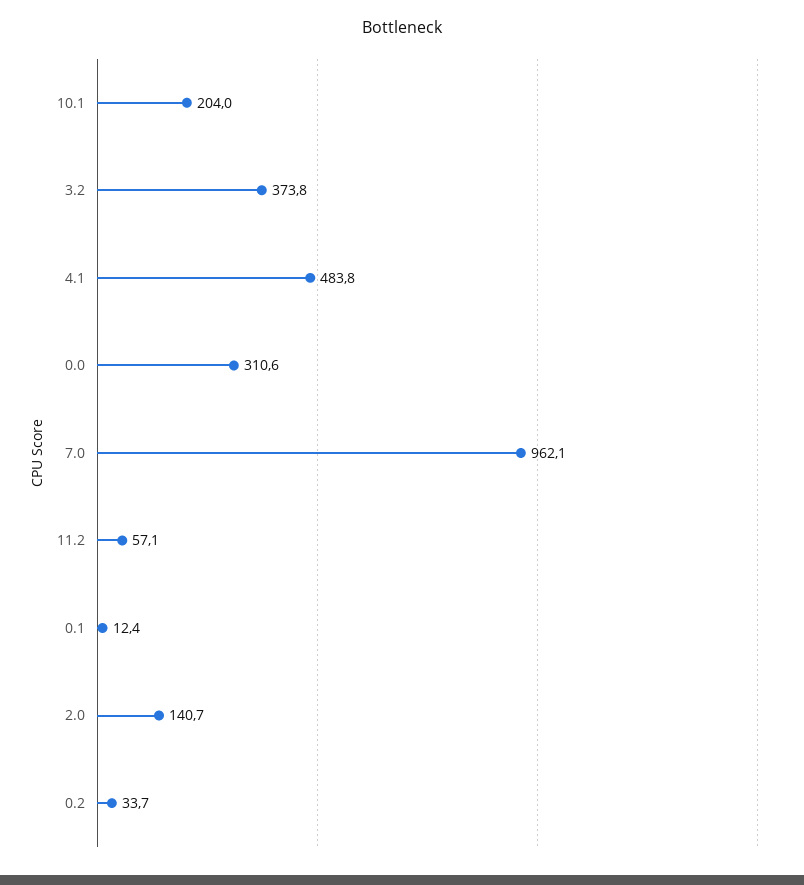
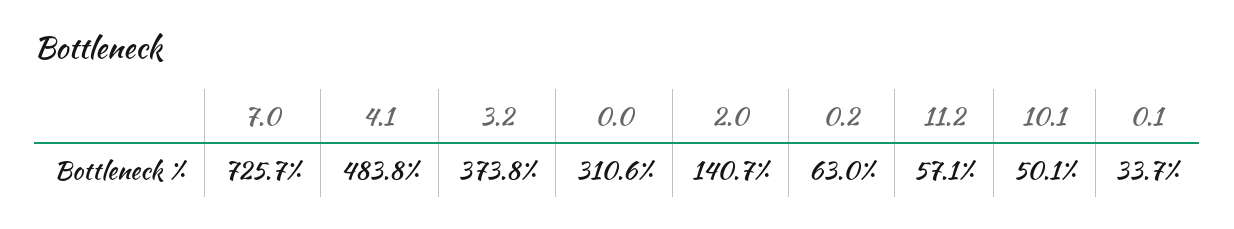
  {
-   "10.1": 204,
+   "10.1": 50.1,
    "3.2": 373.8,
    "4.1": 483.8,
    "0.0": 310.6,
-   "7.0": 962.1,
+   "7.0": 725.7,
    "11.2": 57.1,
-   "0.1": 12.4,
+   "0.1": 33.7,
    "2.0": 140.7,
-   "0.2": 33.7
+   "0.2": 63
  }

